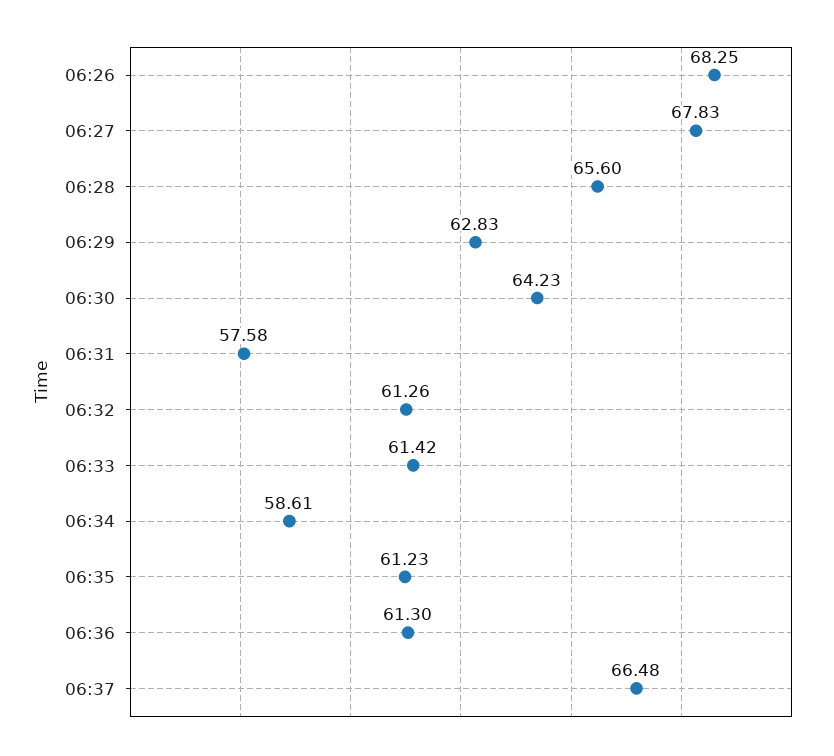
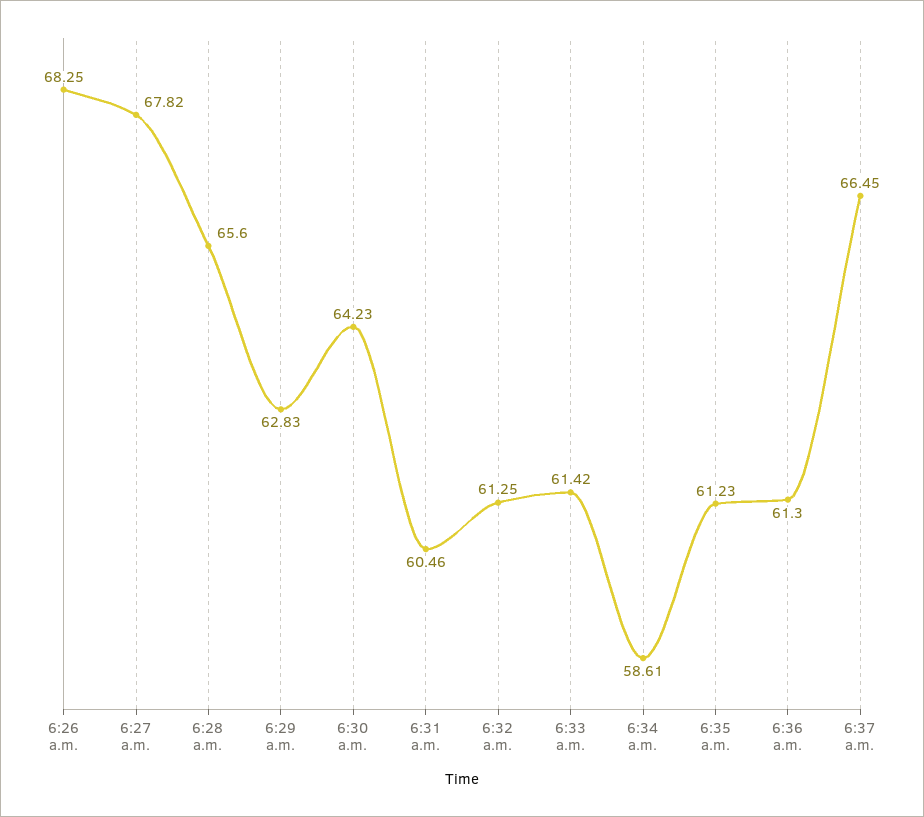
  {
    "06:26": 68.25,
-   "06:27": 67.83,
+   "06:27": 67.82,
    "06:28": 65.6,
    "06:29": 62.83,
    "06:30": 64.23,
-   "06:31": 57.58,
+   "06:31": 60.46,
-   "06:32": 61.26,
+   "06:32": 61.25,
    "06:33": 61.42,
    "06:34": 58.61,
    "06:35": 61.23,
    "06:36": 61.3,
-   "06:37": 66.48
+   "06:37": 66.45
  }

